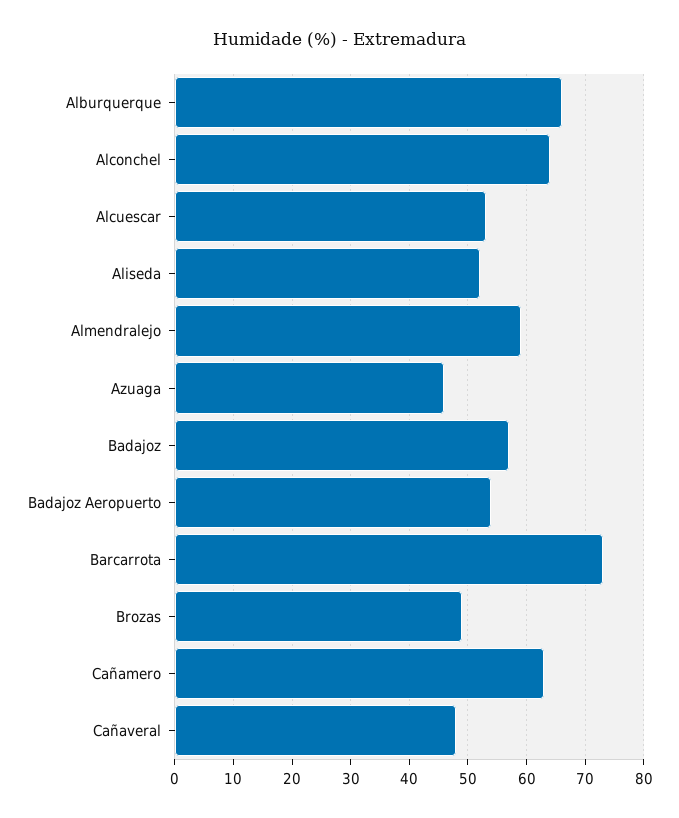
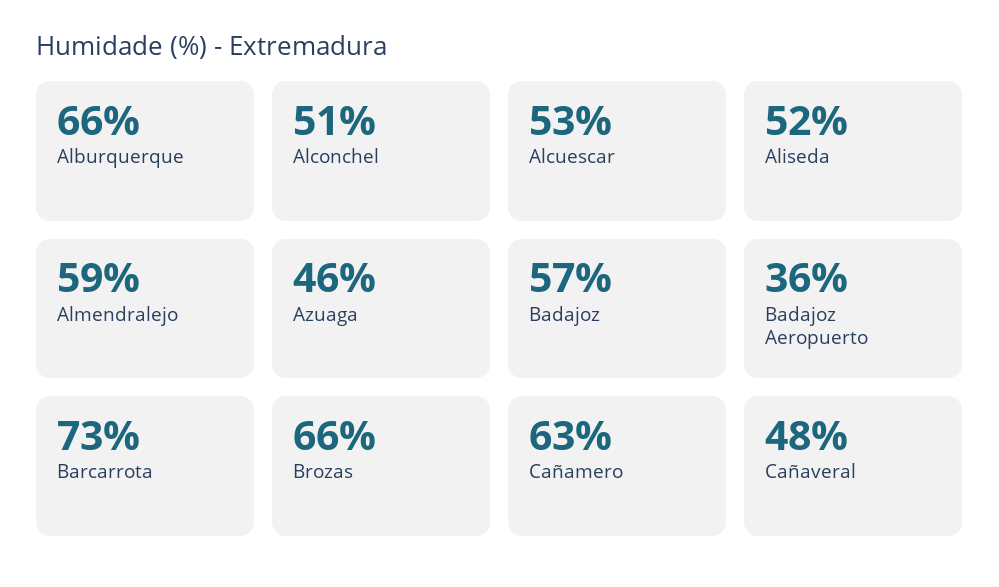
  {
    "Alburquerque": 66,
-   "Alconchel": 65,
+   "Alconchel": 51,
    "Alcuescar": 53,
    "Aliseda": 52,
    "Almendralejo": 59,
    "Azuaga": 46,
    "Badajoz": 57,
-   "Badajoz Aeropuerto": 55,
+   "Badajoz Aeropuerto": 36,
    "Barcarrota": 73,
-   "Brozas": 50,
+   "Brozas": 66,
    "Cañamero": 63,
    "Cañaveral": 48
  }

